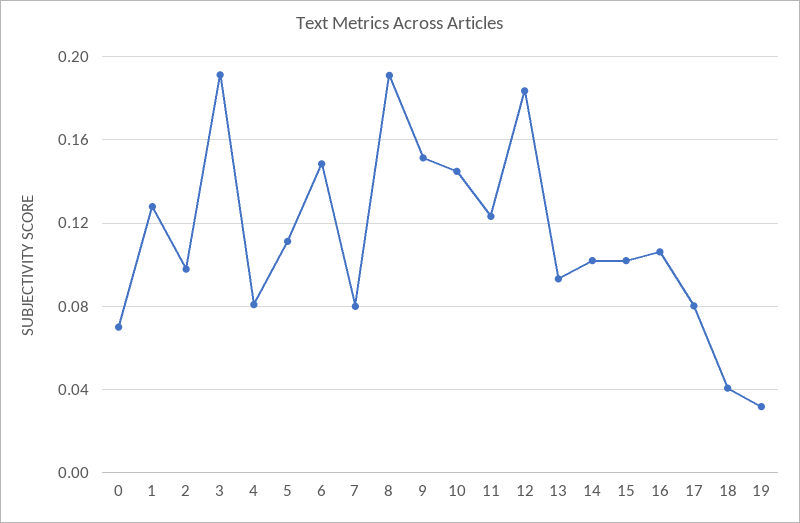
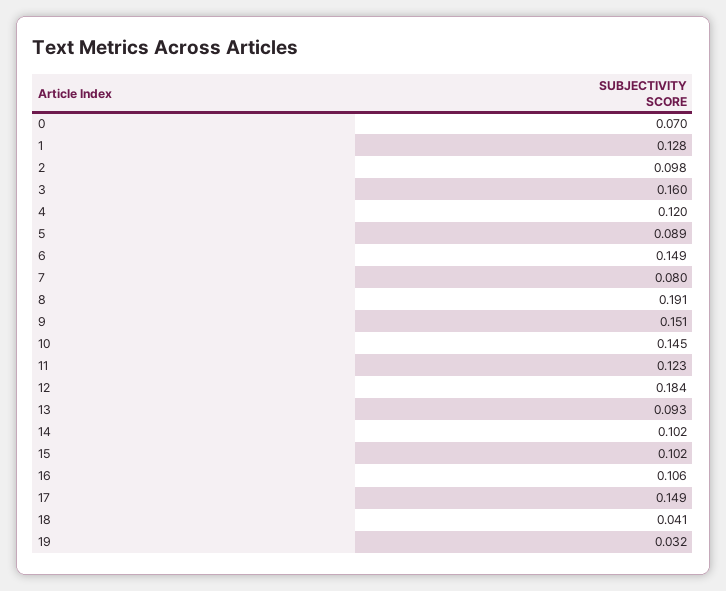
  {
    "0": 0.07,
    "1": 0.128,
    "2": 0.098,
-   "3": 0.19,
+   "3": 0.16,
-   "4": 0.08,
+   "4": 0.12,
-   "5": 0.11,
+   "5": 0.089,
    "6": 0.149,
    "7": 0.08,
    "8": 0.191,
    "9": 0.151,
    "10": 0.145,
    "11": 0.123,
    "12": 0.184,
    "13": 0.093,
    "14": 0.102,
    "15": 0.102,
    "16": 0.106,
-   "17": 0.08,
+   "17": 0.149,
    "18": 0.041,
    "19": 0.032
  }

